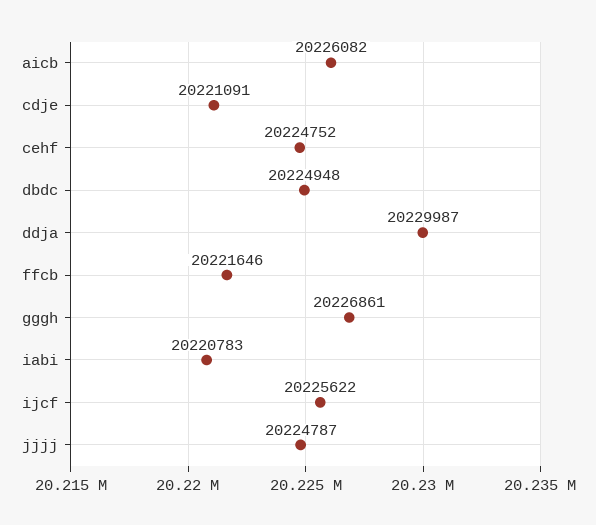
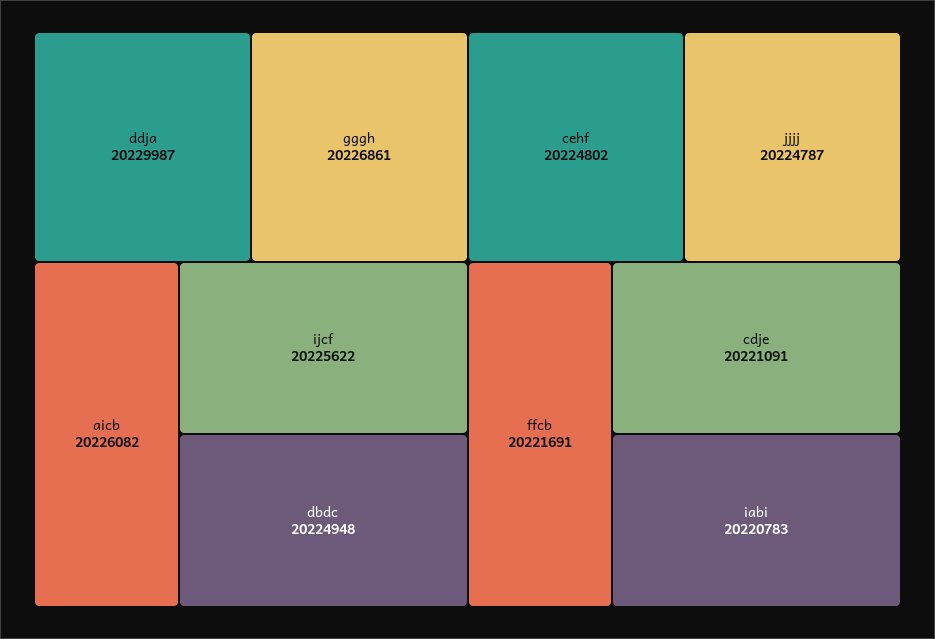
  {
    "aicb": 20226082,
    "cdje": 20221091,
-   "cehf": 20224752,
+   "cehf": 20224802,
    "dbdc": 20224948,
    "ddja": 20229987,
-   "ffcb": 20221646,
+   "ffcb": 20221691,
    "gggh": 20226861,
    "iabi": 20220783,
    "ijcf": 20225622,
    "jjjj": 20224787
  }

